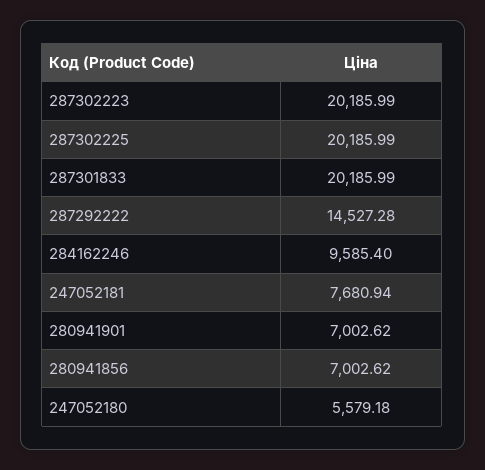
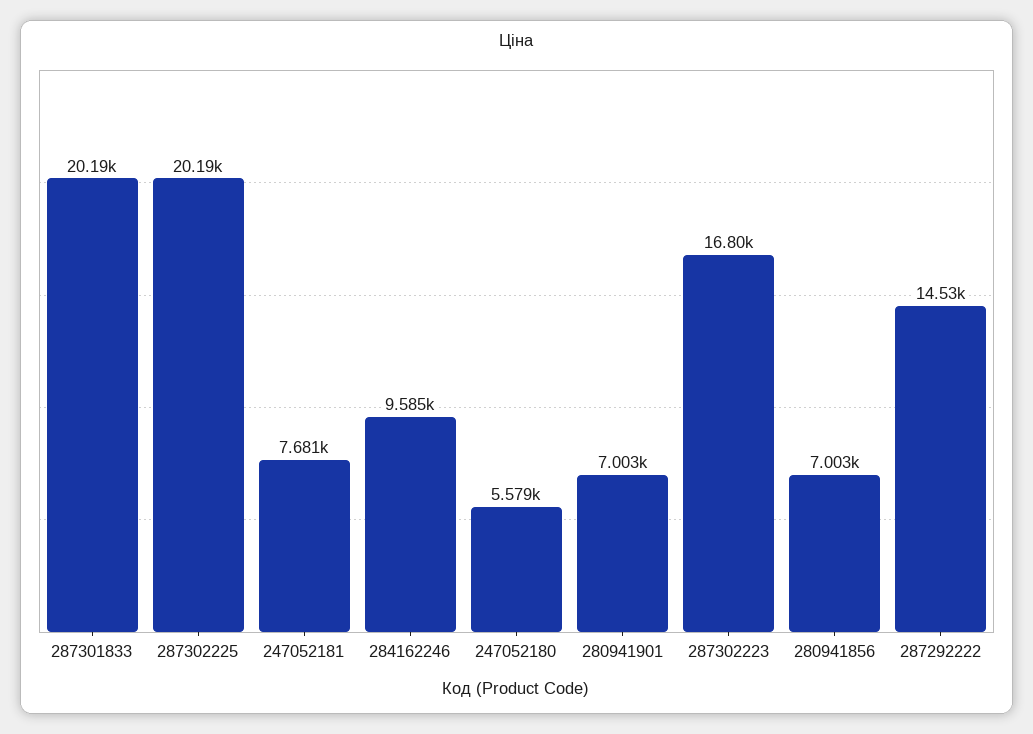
  {
-   "287302223": 20185.99,
+   "287302223": 16800,
    "287302225": 20185.99,
    "287301833": 20185.99,
    "287292222": 14527.28,
    "284162246": 9585.4,
    "247052181": 7680.94,
    "280941901": 7002.62,
    "280941856": 7002.62,
    "247052180": 5579.18
  }

